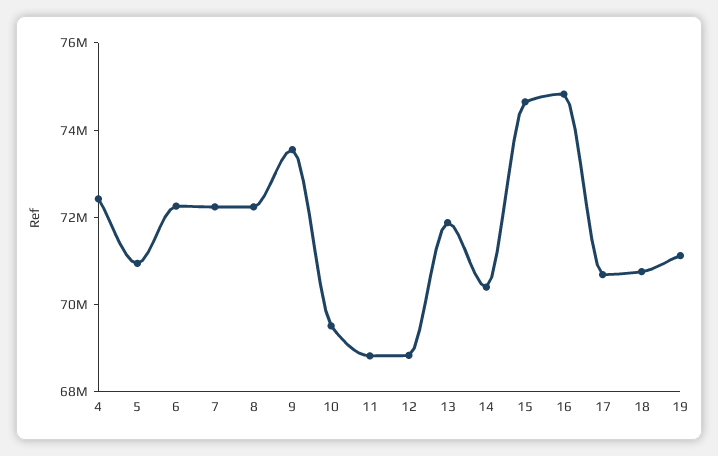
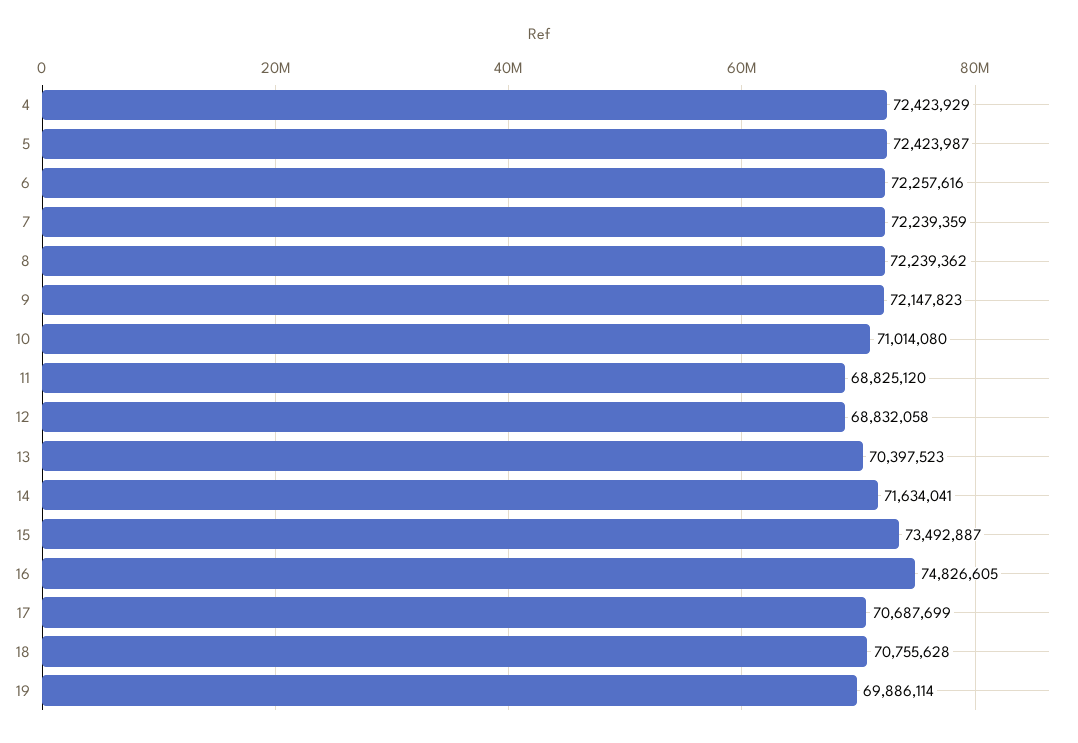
  {
    "4": 72423929,
-   "5": 71000000,
+   "5": 72423987,
    "6": 72257616,
    "7": 72239359,
    "8": 72239362,
-   "9": 73500000,
+   "9": 72147823,
-   "10": 69500000,
+   "10": 71014080,
    "11": 68825120,
    "12": 68832058,
-   "13": 72000000,
+   "13": 70397523,
-   "14": 70500000,
+   "14": 71634041,
-   "15": 74500000,
+   "15": 73492887,
    "16": 74826605,
    "17": 70687699,
    "18": 70755628,
-   "19": 71000000
+   "19": 69886114
  }

